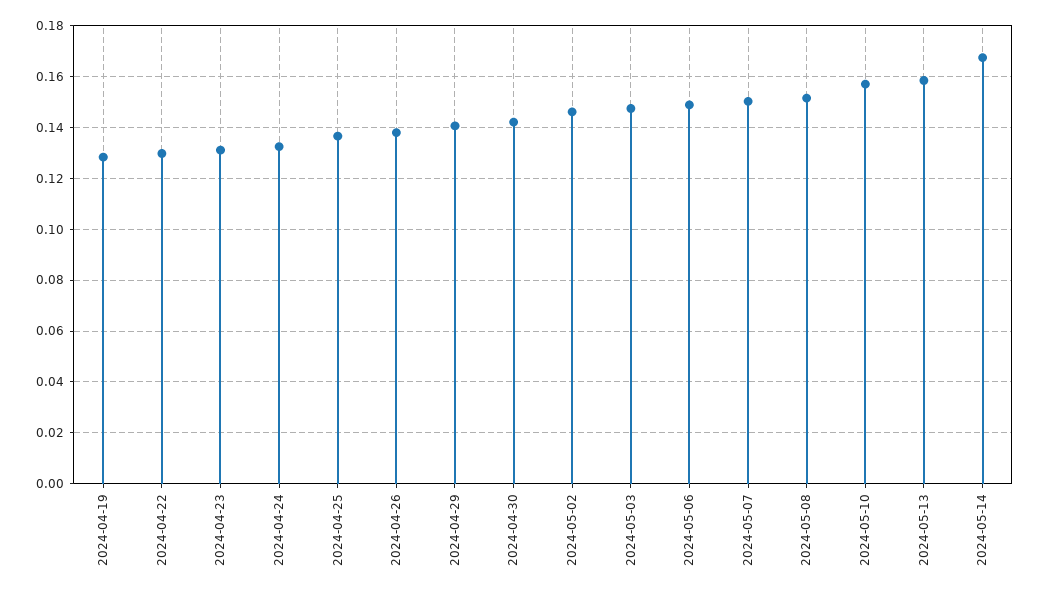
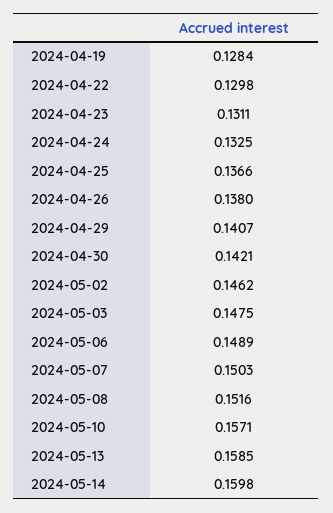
  {
    "2024-04-19": 0.1284,
    "2024-04-22": 0.1298,
    "2024-04-23": 0.1311,
    "2024-04-24": 0.1325,
    "2024-04-25": 0.1366,
    "2024-04-26": 0.138,
    "2024-04-29": 0.1407,
    "2024-04-30": 0.1421,
    "2024-05-02": 0.1462,
    "2024-05-03": 0.1475,
    "2024-05-06": 0.1489,
    "2024-05-07": 0.1503,
    "2024-05-08": 0.1516,
    "2024-05-10": 0.1571,
    "2024-05-13": 0.1585,
-   "2024-05-14": 0.1675
+   "2024-05-14": 0.1598
  }

